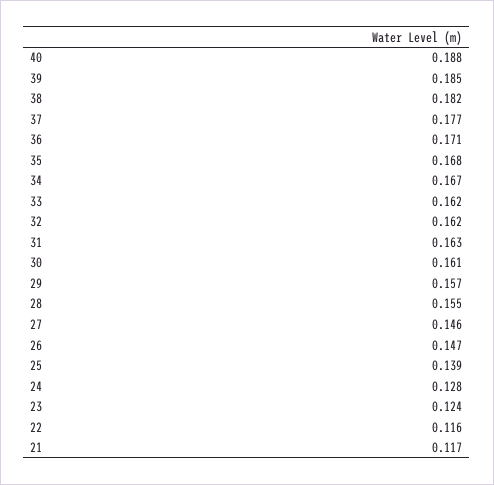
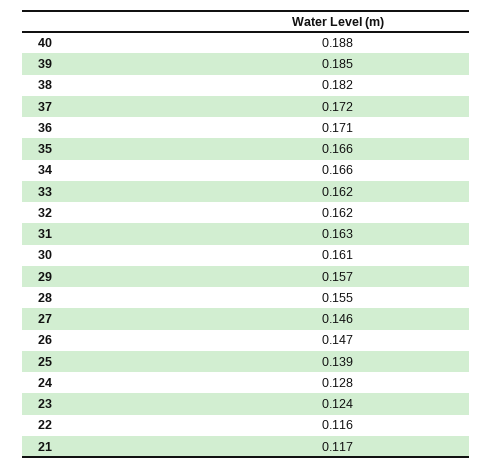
  {
    "40": 0.188,
    "39": 0.185,
    "38": 0.182,
-   "37": 0.177,
+   "37": 0.172,
    "36": 0.171,
-   "35": 0.168,
+   "35": 0.166,
-   "34": 0.167,
+   "34": 0.166,
    "33": 0.162,
    "32": 0.162,
    "31": 0.163,
    "30": 0.161,
    "29": 0.157,
    "28": 0.155,
    "27": 0.146,
    "26": 0.147,
    "25": 0.139,
    "24": 0.128,
    "23": 0.124,
    "22": 0.116,
    "21": 0.117
  }

